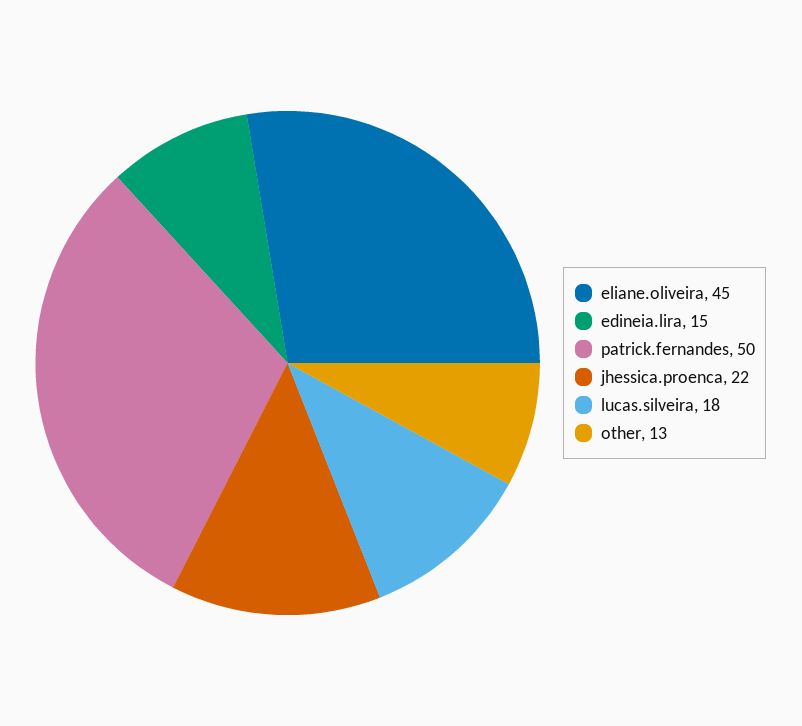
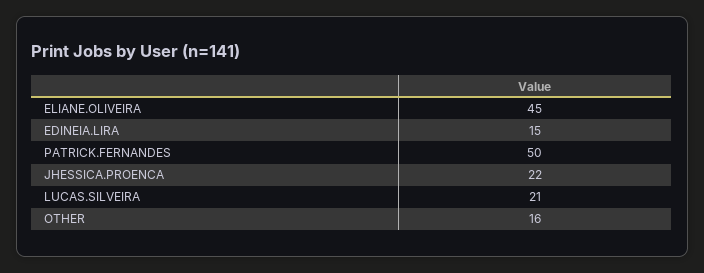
  {
    "eliane.oliveira": 45,
    "edineia.lira": 15,
    "patrick.fernandes": 50,
    "jhessica.proenca": 22,
-   "lucas.silveira": 18,
+   "lucas.silveira": 21,
-   "other": 13
+   "other": 16
  }

